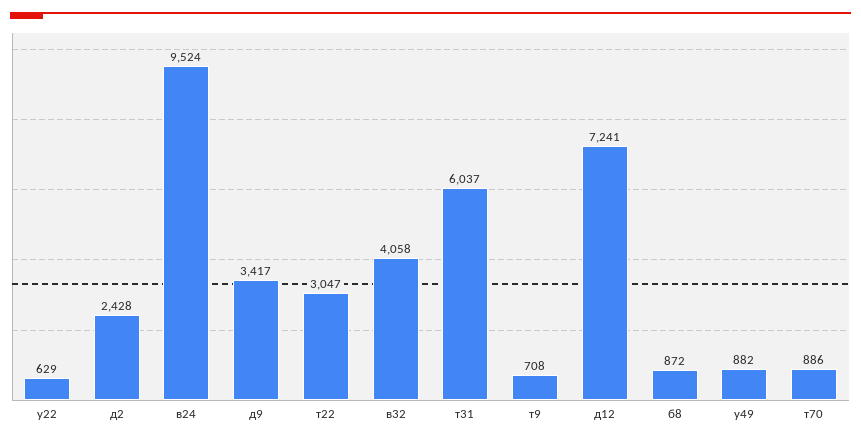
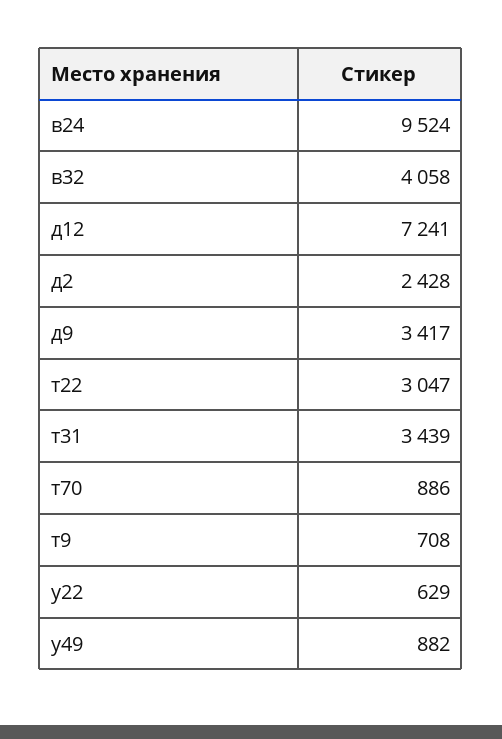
  {
    "у22": 629,
    "д2": 2428,
    "в24": 9524,
    "д9": 3417,
    "т22": 3047,
    "в32": 4058,
-   "т31": 6037,
+   "т31": 3439,
    "т9": 708,
    "д12": 7241,
-   "б8": 872,
    "у49": 882,
    "т70": 886
  }

